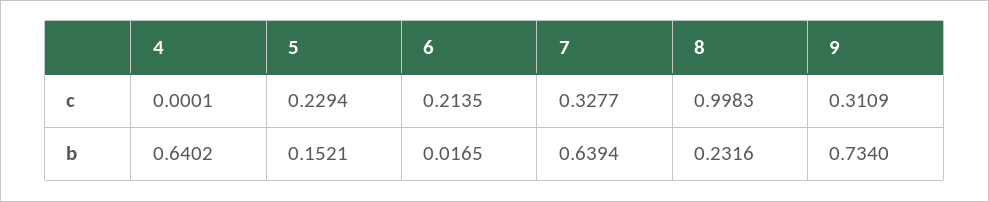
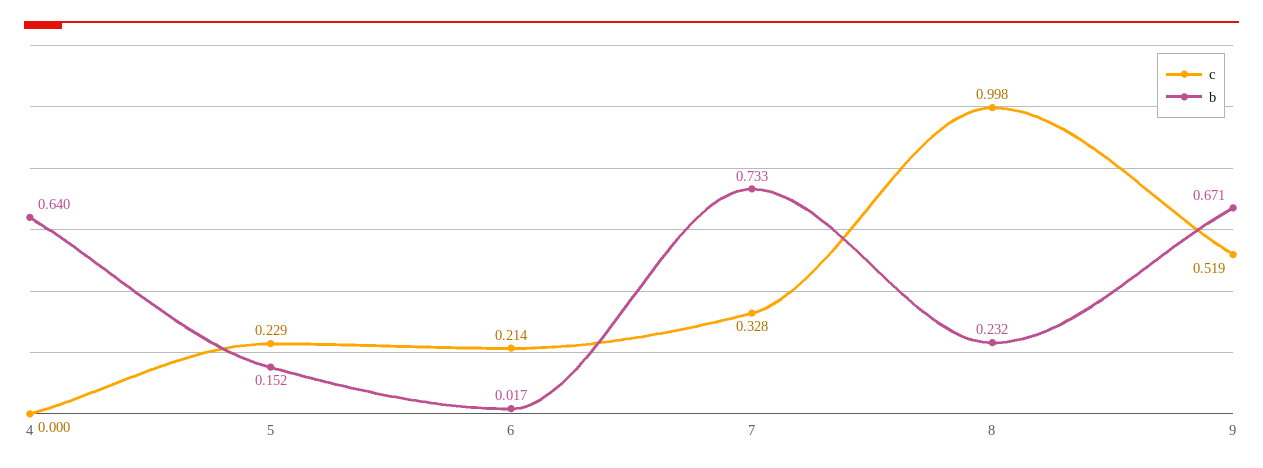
  {
    "c": {
      "4": 0.0001,
      "5": 0.2294,
      "6": 0.2135,
      "7": 0.3277,
      "8": 0.9983,
-     "9": 0.3109
+     "9": 0.519
    },
    "b": {
      "4": 0.6402,
      "5": 0.1521,
      "6": 0.0165,
-     "7": 0.6394,
+     "7": 0.733,
      "8": 0.2316,
-     "9": 0.734
+     "9": 0.671
    }
  }

